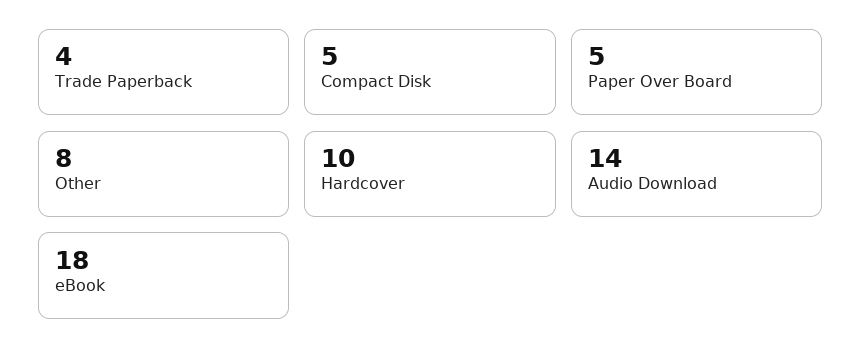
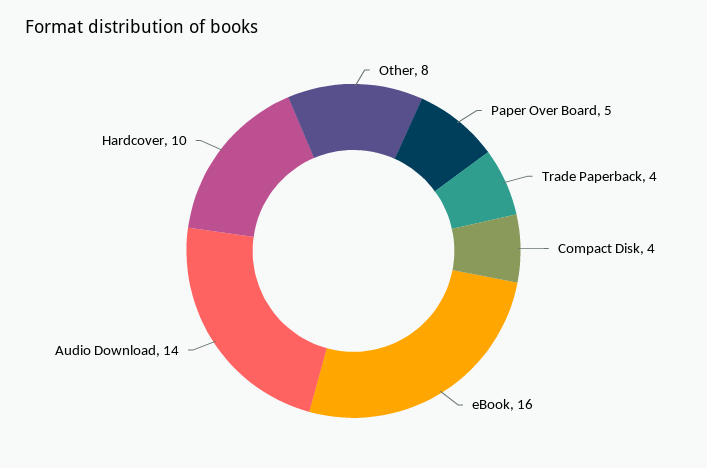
  {
    "Trade Paperback": 4,
-   "Compact Disk": 5,
+   "Compact Disk": 4,
    "Paper Over Board": 5,
    "Other": 8,
    "Hardcover": 10,
    "Audio Download": 14,
-   "eBook": 18
+   "eBook": 16
  }

